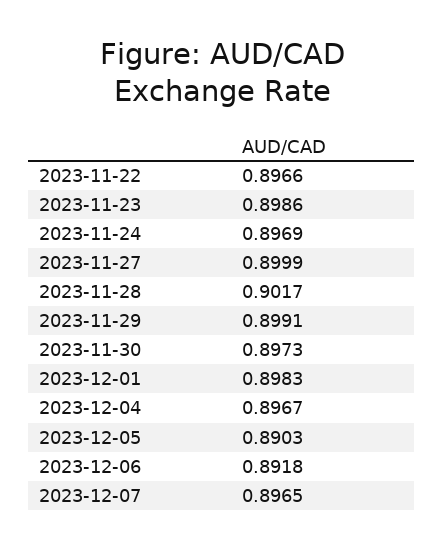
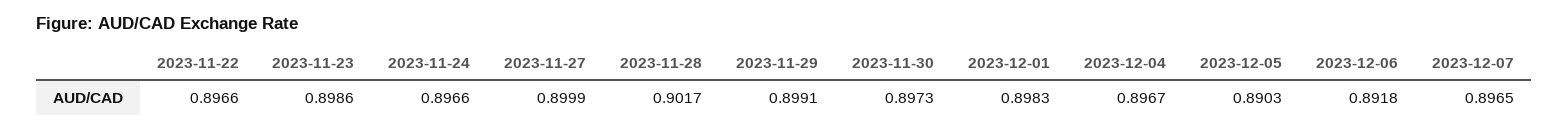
  {
    "2023-11-22": 0.8966,
    "2023-11-23": 0.8986,
-   "2023-11-24": 0.8969,
+   "2023-11-24": 0.8966,
    "2023-11-27": 0.8999,
    "2023-11-28": 0.9017,
    "2023-11-29": 0.8991,
    "2023-11-30": 0.8973,
    "2023-12-01": 0.8983,
    "2023-12-04": 0.8967,
    "2023-12-05": 0.8903,
    "2023-12-06": 0.8918,
    "2023-12-07": 0.8965
  }

